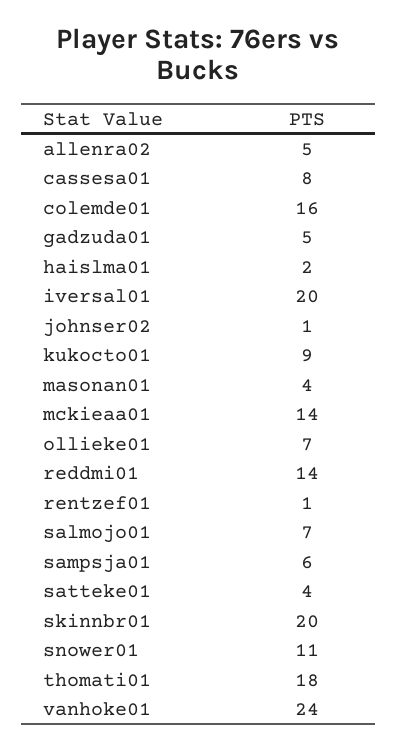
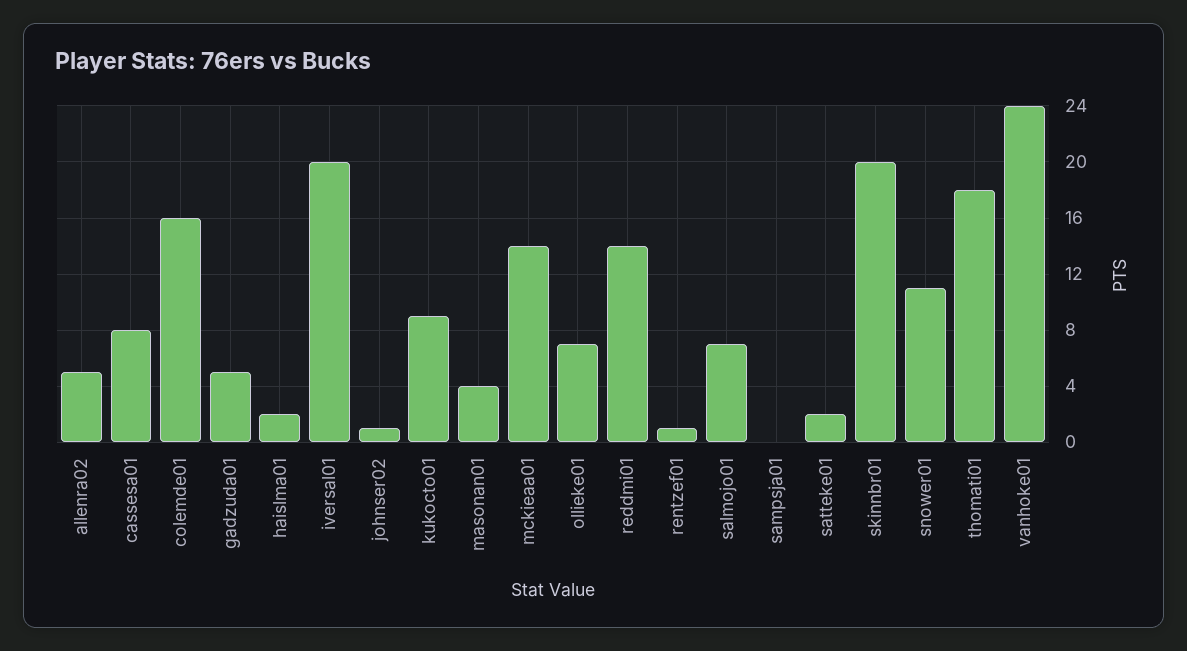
  {
    "allenra02": 5,
    "cassesa01": 8,
    "colemde01": 16,
    "gadzuda01": 5,
    "haislma01": 2,
    "iversal01": 20,
    "johnser02": 1,
    "kukocto01": 9,
    "masonan01": 4,
    "mckieaa01": 14,
    "ollieke01": 7,
    "reddmi01": 14,
    "rentzef01": 1,
    "salmojo01": 7,
-   "sampsja01": 6,
+   "sampsja01": 0,
-   "satteke01": 4,
+   "satteke01": 2,
    "skinnbr01": 20,
    "snower01": 11,
    "thomati01": 18,
    "vanhoke01": 24
  }

